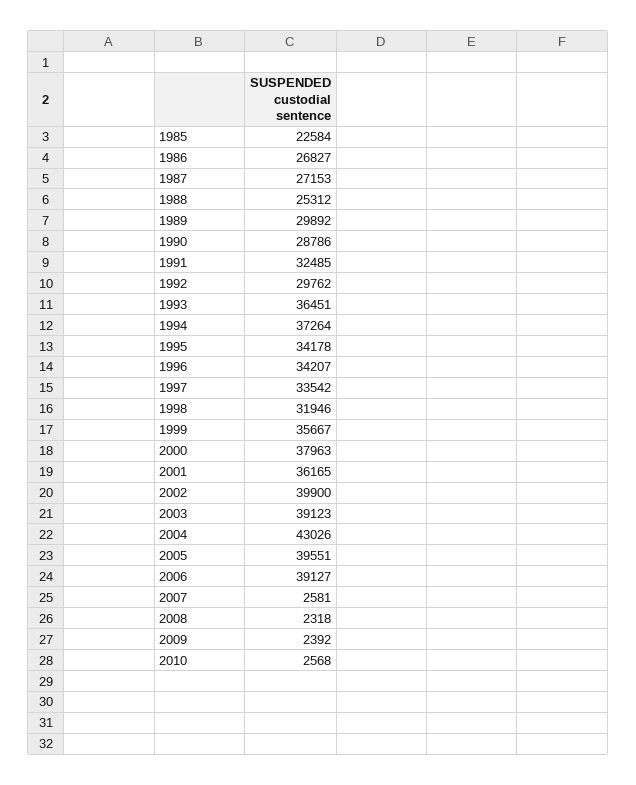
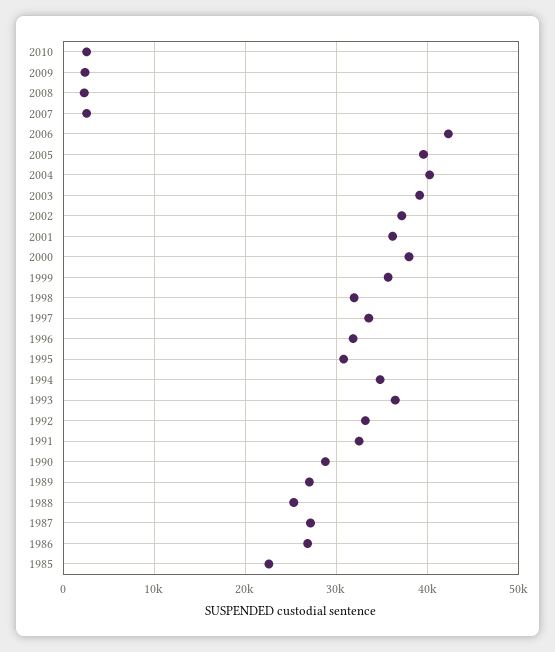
  {
    "1985": 22584,
    "1986": 26827,
    "1987": 27153,
    "1988": 25312,
-   "1989": 29892,
+   "1989": 27000,
    "1990": 28786,
    "1991": 32485,
-   "1992": 29762,
+   "1992": 33000,
    "1993": 36451,
-   "1994": 37264,
+   "1994": 35000,
-   "1995": 34178,
+   "1995": 31000,
-   "1996": 34207,
+   "1996": 32000,
    "1997": 33542,
    "1998": 31946,
    "1999": 35667,
    "2000": 37963,
    "2001": 36165,
-   "2002": 39900,
+   "2002": 37000,
    "2003": 39123,
-   "2004": 43026,
+   "2004": 40000,
    "2005": 39551,
-   "2006": 39127,
+   "2006": 42000,
    "2007": 2581,
    "2008": 2318,
    "2009": 2392,
    "2010": 2568
  }

